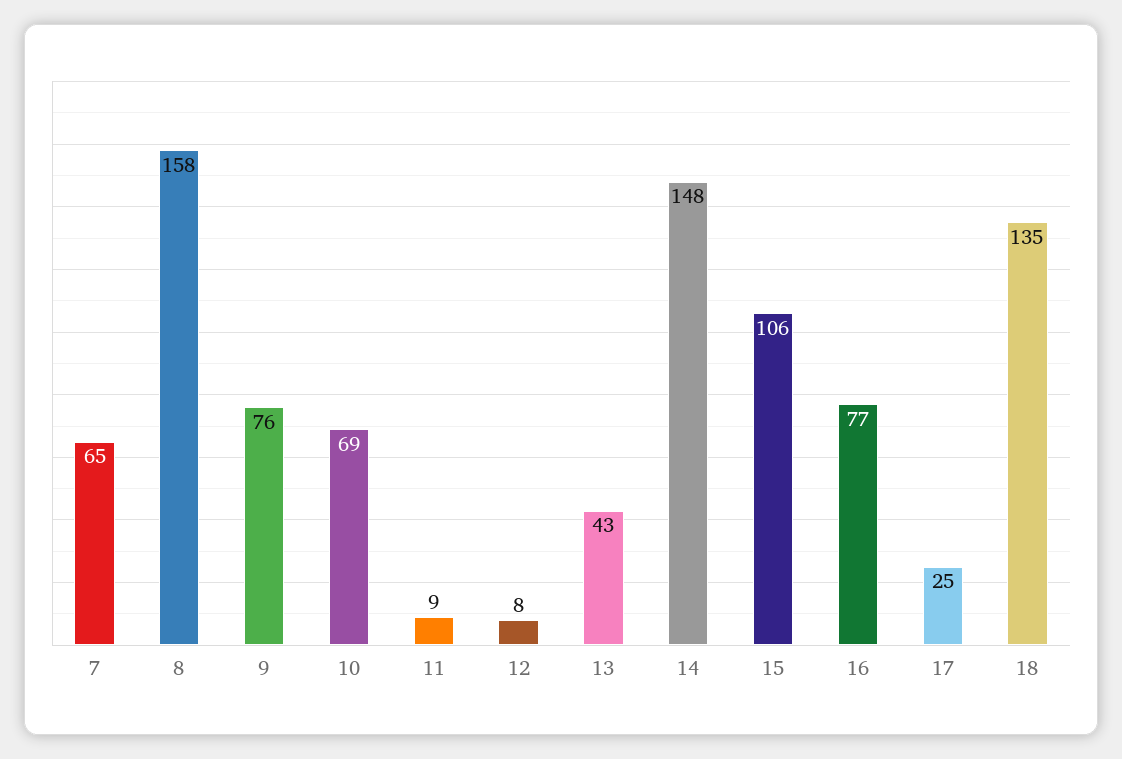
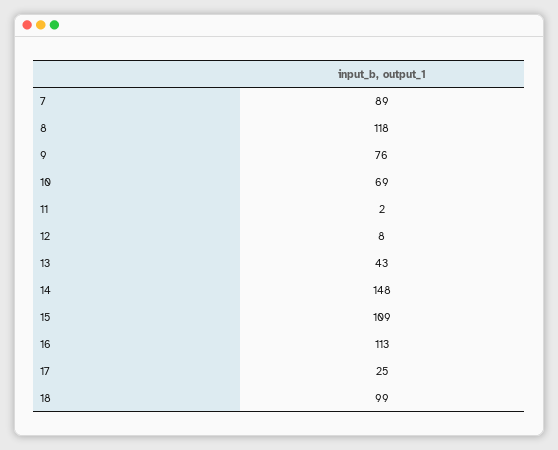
  {
-   "7": 65,
+   "7": 89,
-   "8": 158,
+   "8": 118,
    "9": 76,
    "10": 69,
-   "11": 9,
+   "11": 2,
    "12": 8,
    "13": 43,
    "14": 148,
-   "15": 106,
+   "15": 109,
-   "16": 77,
+   "16": 113,
    "17": 25,
-   "18": 135
+   "18": 99
  }

